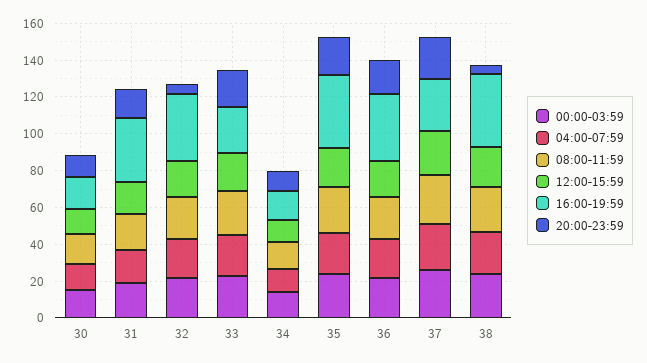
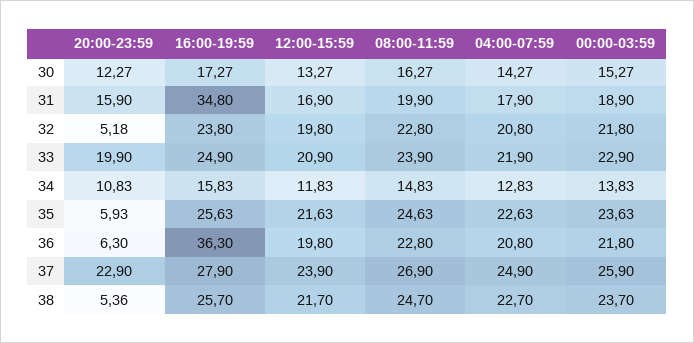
  {
    "00:00-03:59": {
      "30": 15.27,
      "31": 18.9,
      "32": 21.8,
      "33": 22.9,
      "34": 13.83,
      "35": 23.63,
      "36": 21.8,
      "37": 25.9,
      "38": 23.7
    },
    "04:00-07:59": {
      "30": 14.27,
      "31": 17.9,
      "32": 20.8,
      "33": 21.9,
      "34": 12.83,
      "35": 22.63,
      "36": 20.8,
      "37": 24.9,
      "38": 22.7
    },
    "08:00-11:59": {
      "30": 16.27,
      "31": 19.9,
      "32": 22.8,
      "33": 23.9,
      "34": 14.83,
      "35": 24.63,
      "36": 22.8,
      "37": 26.9,
      "38": 24.7
    },
    "12:00-15:59": {
      "30": 13.27,
      "31": 16.9,
      "32": 19.8,
      "33": 20.9,
      "34": 11.83,
      "35": 21.63,
      "36": 19.8,
      "37": 23.9,
      "38": 21.7
    },
    "16:00-19:59": {
      "30": 17.27,
      "31": 34.8,
-     "32": 35,
+     "32": 23.8,
      "33": 24.9,
      "34": 15.83,
-     "35": 40,
+     "35": 25.63,
      "36": 36.3,
      "37": 27.9,
-     "38": 40
+     "38": 25.7
    },
    "20:00-23:59": {
      "30": 12.27,
      "31": 15.9,
      "32": 5.18,
      "33": 19.9,
      "34": 10.83,
-     "35": 20,
+     "35": 5.93,
-     "36": 20,
+     "36": 6.3,
      "37": 22.9,
      "38": 5.36
    }
  }

